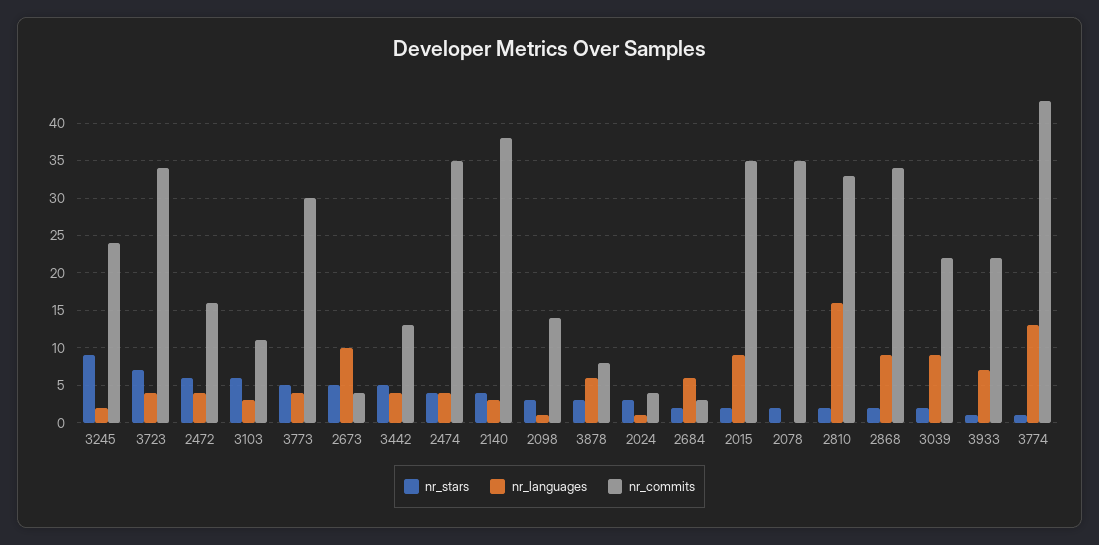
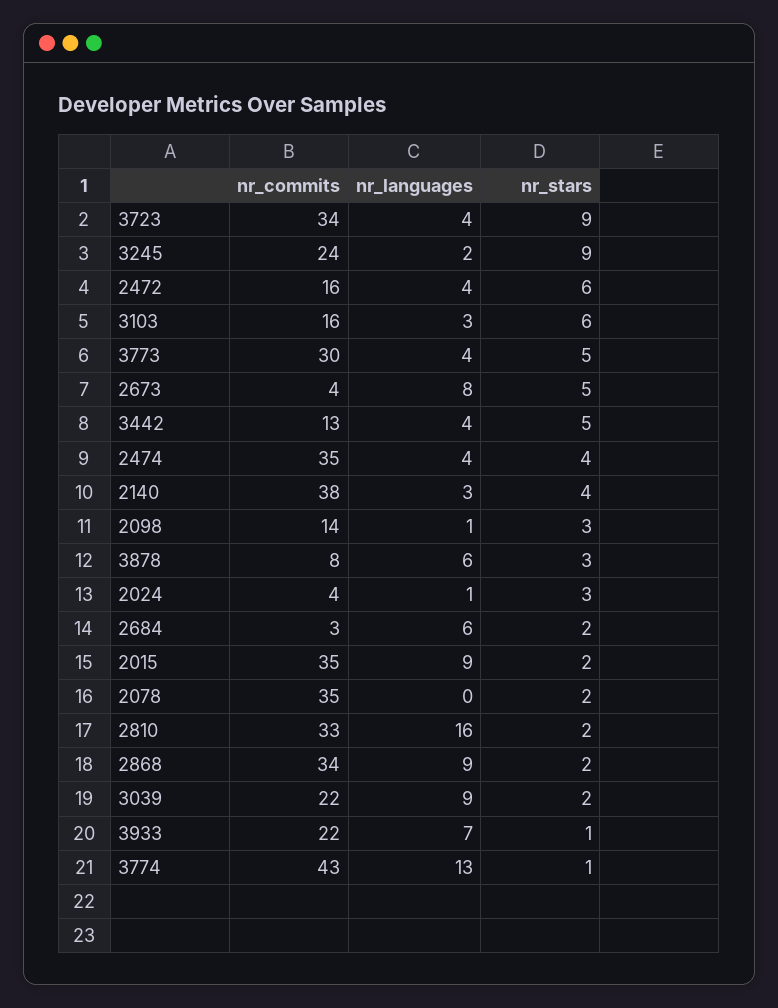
  {
    "nr_stars": {
      "3245": 9,
-     "3723": 7,
+     "3723": 9,
      "2472": 6,
      "3103": 6,
      "3773": 5,
      "2673": 5,
      "3442": 5,
      "2474": 4,
      "2140": 4,
      "2098": 3,
      "3878": 3,
      "2024": 3,
      "2684": 2,
      "2015": 2,
      "2078": 2,
      "2810": 2,
      "2868": 2,
      "3039": 2,
      "3933": 1,
      "3774": 1
    },
    "nr_languages": {
      "3245": 2,
      "3723": 4,
      "2472": 4,
      "3103": 3,
      "3773": 4,
-     "2673": 10,
+     "2673": 8,
      "3442": 4,
      "2474": 4,
      "2140": 3,
      "2098": 1,
      "3878": 6,
      "2024": 1,
      "2684": 6,
      "2015": 9,
      "2078": 0,
      "2810": 16,
      "2868": 9,
      "3039": 9,
      "3933": 7,
      "3774": 13
    },
    "nr_commits": {
      "3245": 24,
      "3723": 34,
      "2472": 16,
-     "3103": 11,
+     "3103": 16,
      "3773": 30,
      "2673": 4,
      "3442": 13,
      "2474": 35,
      "2140": 38,
      "2098": 14,
      "3878": 8,
      "2024": 4,
      "2684": 3,
      "2015": 35,
      "2078": 35,
      "2810": 33,
      "2868": 34,
      "3039": 22,
      "3933": 22,
      "3774": 43
    }
  }

